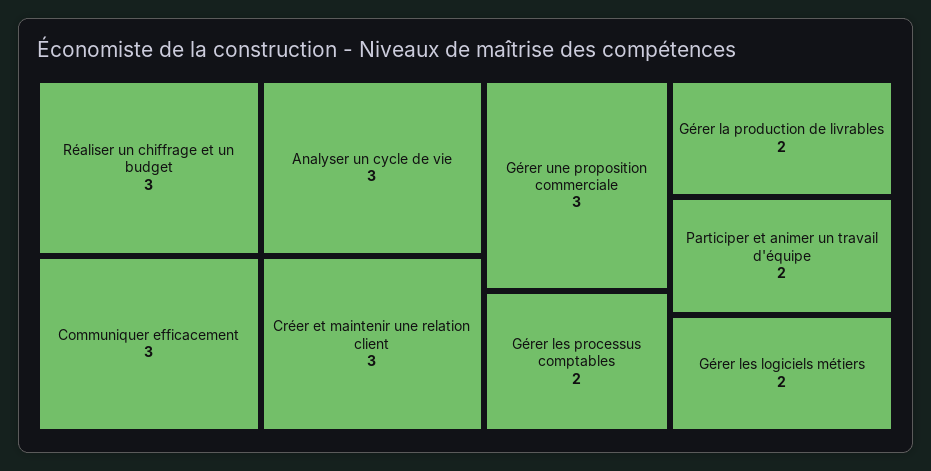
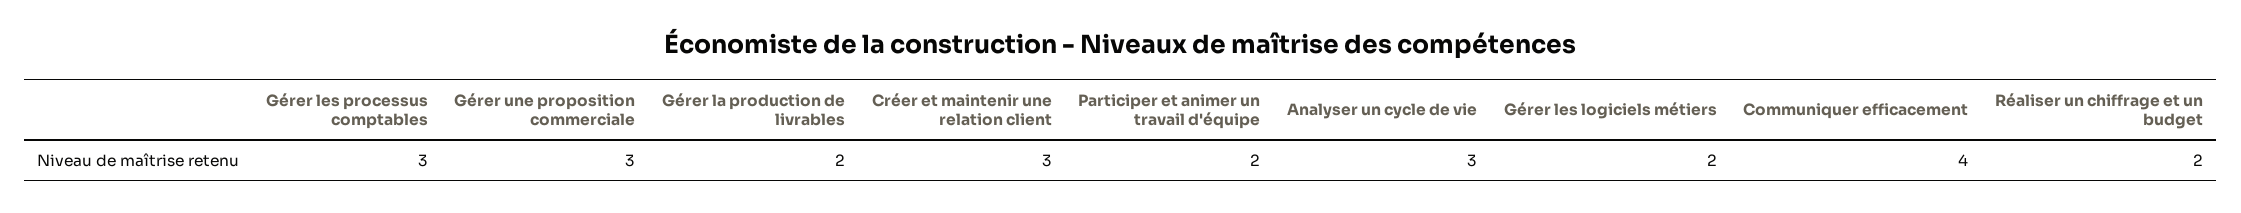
  {
-   "Réaliser un chiffrage et un budget": 3,
+   "Réaliser un chiffrage et un budget": 2,
-   "Communiquer efficacement": 3,
+   "Communiquer efficacement": 4,
    "Analyser un cycle de vie": 3,
    "Créer et maintenir une relation client": 3,
    "Gérer une proposition commerciale": 3,
-   "Gérer les processus comptables": 2,
+   "Gérer les processus comptables": 3,
    "Gérer la production de livrables": 2,
    "Participer et animer un travail d'équipe": 2,
    "Gérer les logiciels métiers": 2
  }

